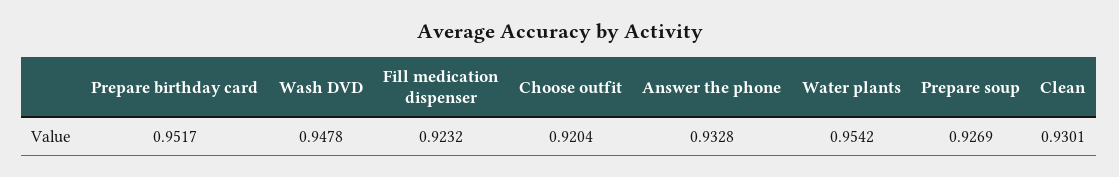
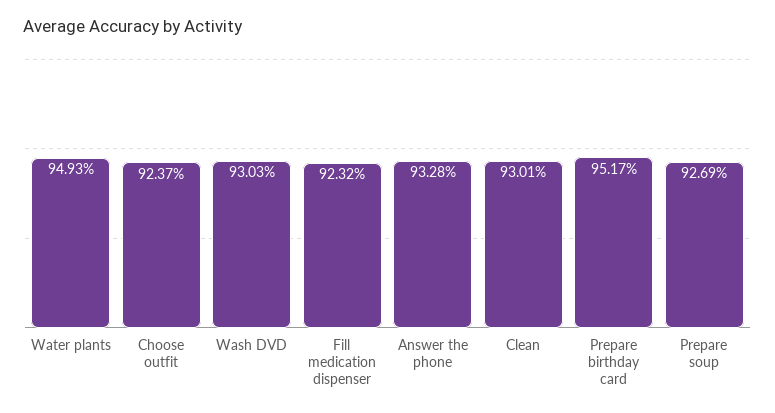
  {
    "Prepare birthday card": 0.9517,
-   "Wash DVD": 0.9478,
+   "Wash DVD": 0.9303,
    "Fill medication dispenser": 0.9232,
-   "Choose outfit": 0.9204,
+   "Choose outfit": 0.9237,
    "Answer the phone": 0.9328,
-   "Water plants": 0.9542,
+   "Water plants": 0.9493,
    "Prepare soup": 0.9269,
    "Clean": 0.9301
  }

